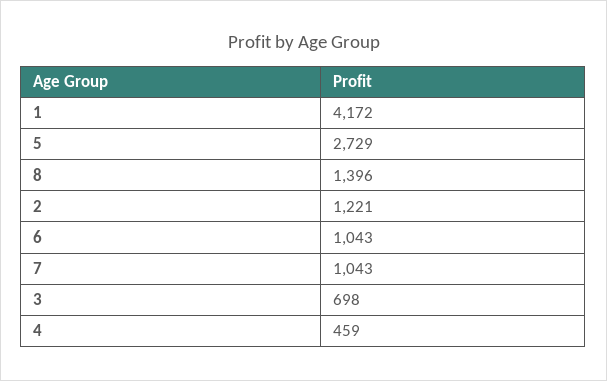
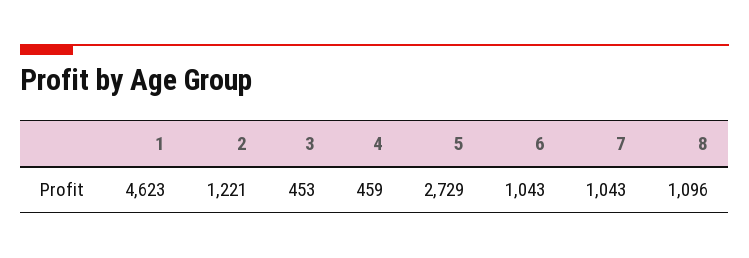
  {
-   "1": 4172,
+   "1": 4623,
    "5": 2729,
-   "8": 1396,
+   "8": 1096,
    "2": 1221,
    "6": 1043,
    "7": 1043,
-   "3": 698,
+   "3": 453,
    "4": 459
  }

